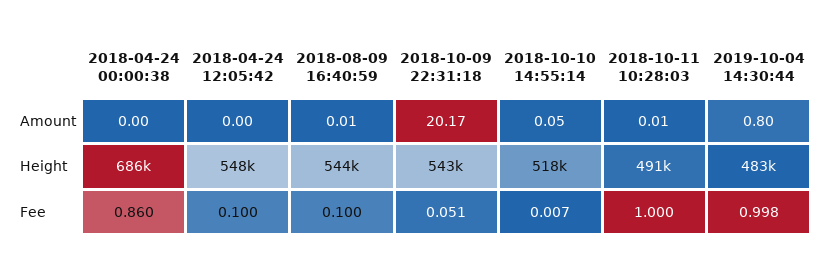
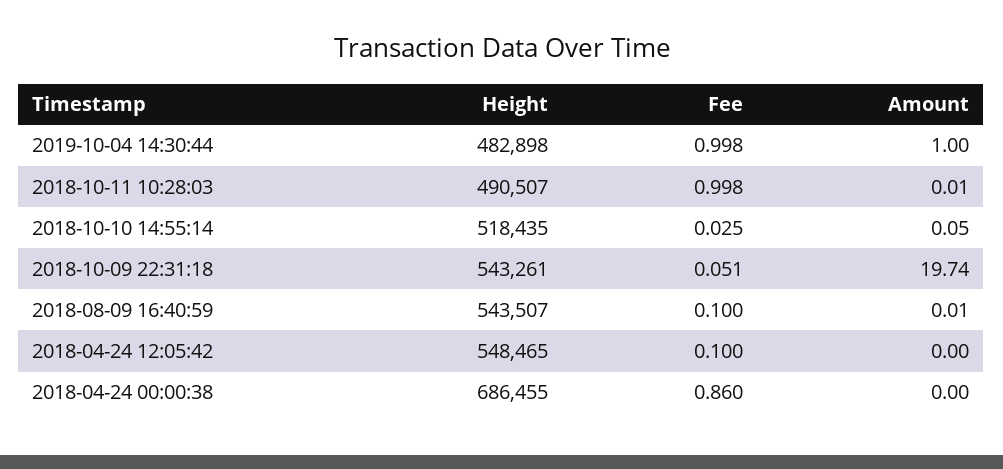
  {
    "2018-04-24 00:00:38": {
      "Amount": 0,
      "Height": 686455,
      "Fee": 0.86
    },
    "2018-04-24 12:05:42": {
      "Amount": 0,
      "Height": 548465,
      "Fee": 0.1
    },
    "2018-08-09 16:40:59": {
      "Amount": 0.01,
      "Height": 543507,
      "Fee": 0.1
    },
    "2018-10-09 22:31:18": {
-     "Amount": 20.17,
+     "Amount": 19.74,
      "Height": 543261,
      "Fee": 0.051
    },
    "2018-10-10 14:55:14": {
      "Amount": 0.05,
      "Height": 518435,
-     "Fee": 0.007
+     "Fee": 0.025
    },
    "2018-10-11 10:28:03": {
      "Amount": 0.01,
      "Height": 490507,
-     "Fee": 1
+     "Fee": 0.998
    },
    "2019-10-04 14:30:44": {
-     "Amount": 0.8,
+     "Amount": 1,
      "Height": 482898,
      "Fee": 0.998
    }
  }

